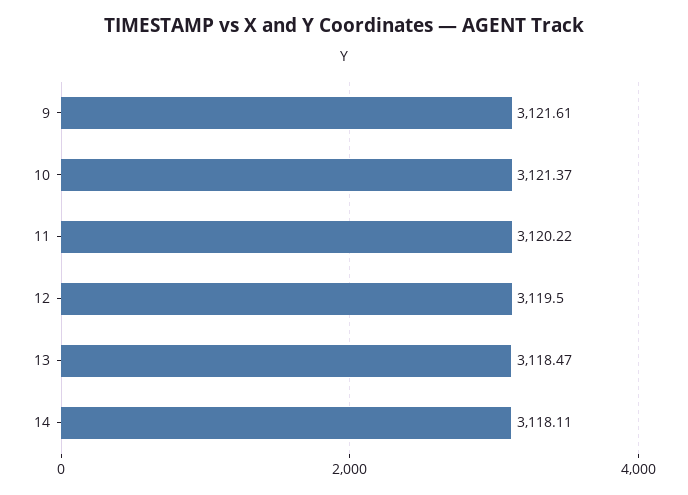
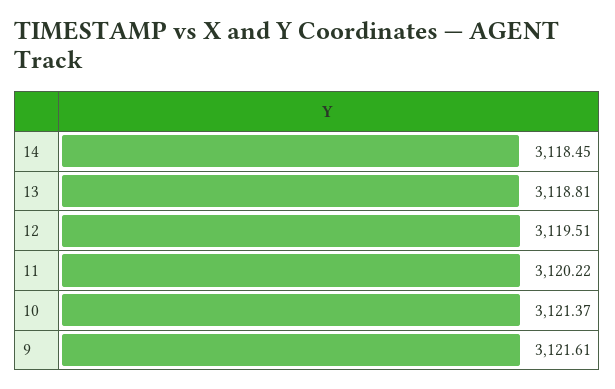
  {
    "9": 3121.61,
    "10": 3121.37,
    "11": 3120.22,
-   "12": 3119.5,
+   "12": 3119.51,
-   "13": 3118.47,
+   "13": 3118.81,
-   "14": 3118.11
+   "14": 3118.45
  }

